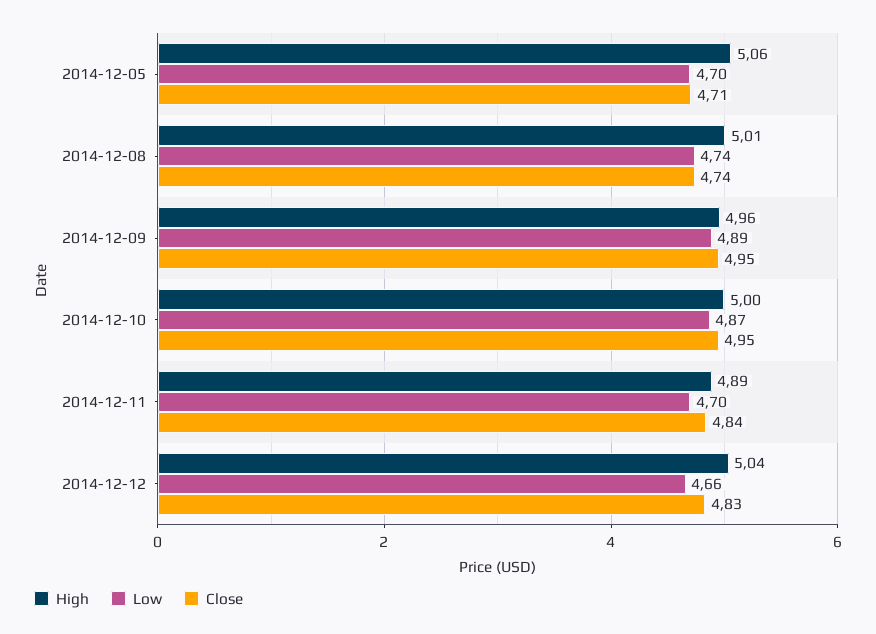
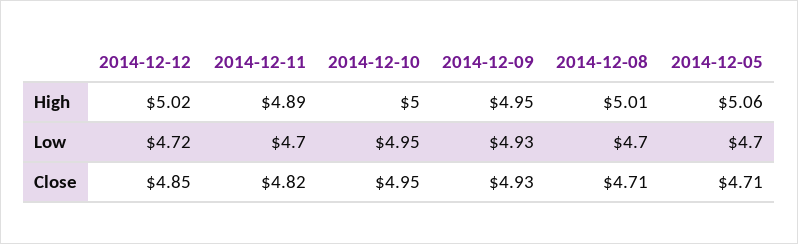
  {
    "High": {
      "2014-12-05": 5.06,
      "2014-12-08": 5.01,
-     "2014-12-09": 4.96,
+     "2014-12-09": 4.95,
      "2014-12-10": 5,
      "2014-12-11": 4.89,
-     "2014-12-12": 5.04
+     "2014-12-12": 5.02
    },
    "Low": {
      "2014-12-05": 4.7,
-     "2014-12-08": 4.74,
+     "2014-12-08": 4.7,
-     "2014-12-09": 4.89,
+     "2014-12-09": 4.93,
-     "2014-12-10": 4.87,
+     "2014-12-10": 4.95,
      "2014-12-11": 4.7,
-     "2014-12-12": 4.66
+     "2014-12-12": 4.72
    },
    "Close": {
      "2014-12-05": 4.71,
-     "2014-12-08": 4.74,
+     "2014-12-08": 4.71,
-     "2014-12-09": 4.95,
+     "2014-12-09": 4.93,
      "2014-12-10": 4.95,
-     "2014-12-11": 4.84,
+     "2014-12-11": 4.82,
-     "2014-12-12": 4.83
+     "2014-12-12": 4.85
    }
  }

